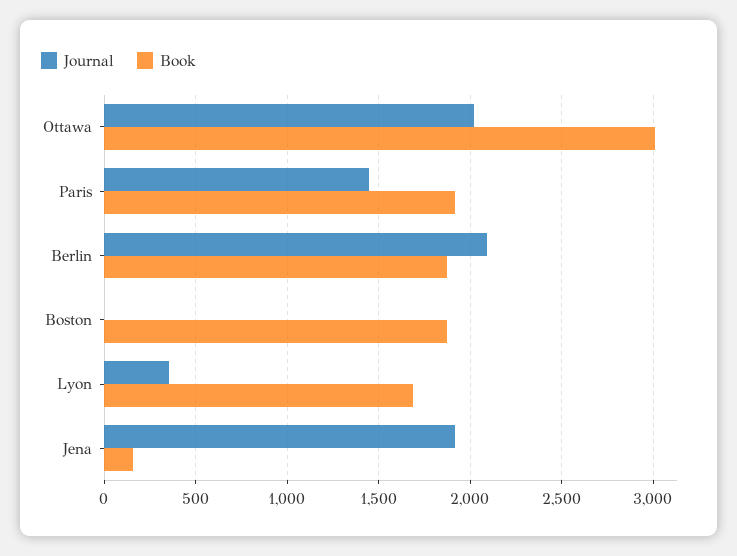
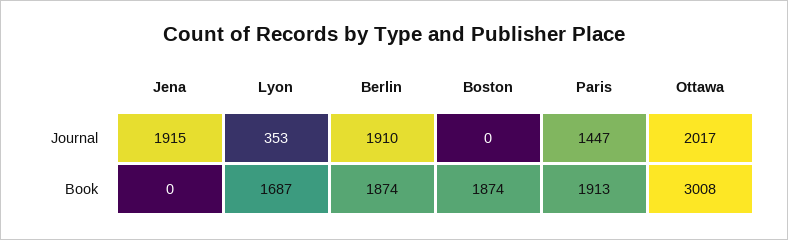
  {
    "Journal": {
      "Ottawa": 2017,
      "Paris": 1447,
-     "Berlin": 2100,
+     "Berlin": 1910,
      "Boston": 0,
      "Lyon": 353,
      "Jena": 1915
    },
    "Book": {
      "Ottawa": 3008,
      "Paris": 1913,
      "Berlin": 1874,
      "Boston": 1874,
      "Lyon": 1687,
-     "Jena": 150
+     "Jena": 0
    }
  }

